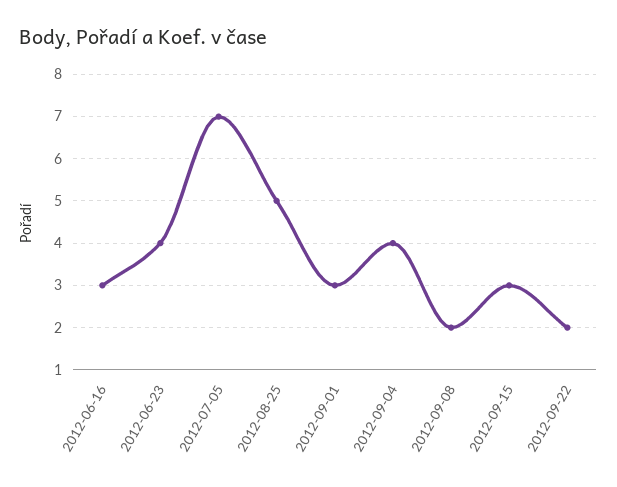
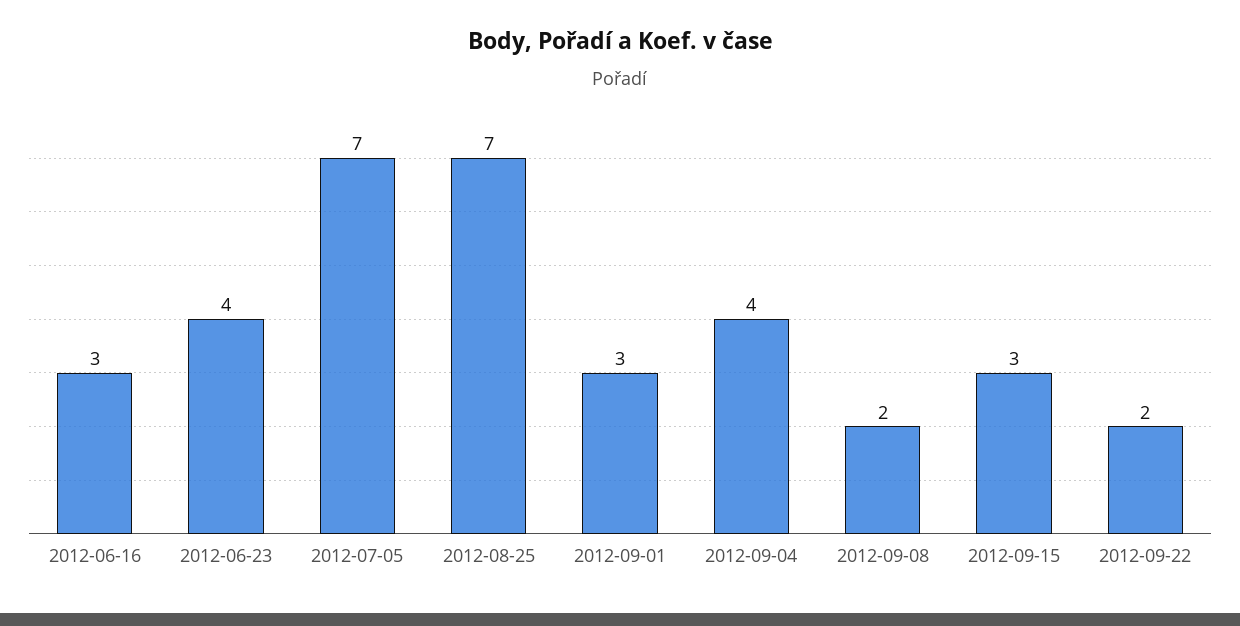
  {
    "2012-06-16": 3,
    "2012-06-23": 4,
    "2012-07-05": 7,
-   "2012-08-25": 5,
+   "2012-08-25": 7,
    "2012-09-01": 3,
    "2012-09-04": 4,
    "2012-09-08": 2,
    "2012-09-15": 3,
    "2012-09-22": 2
  }

